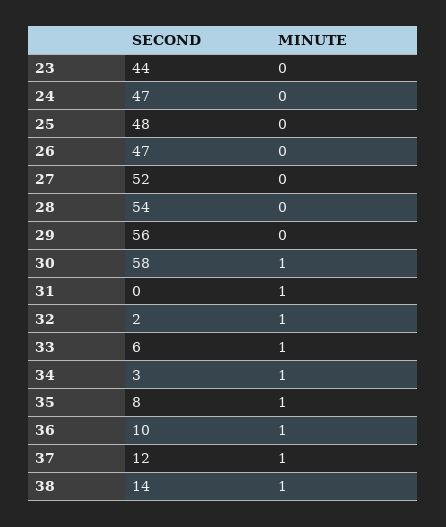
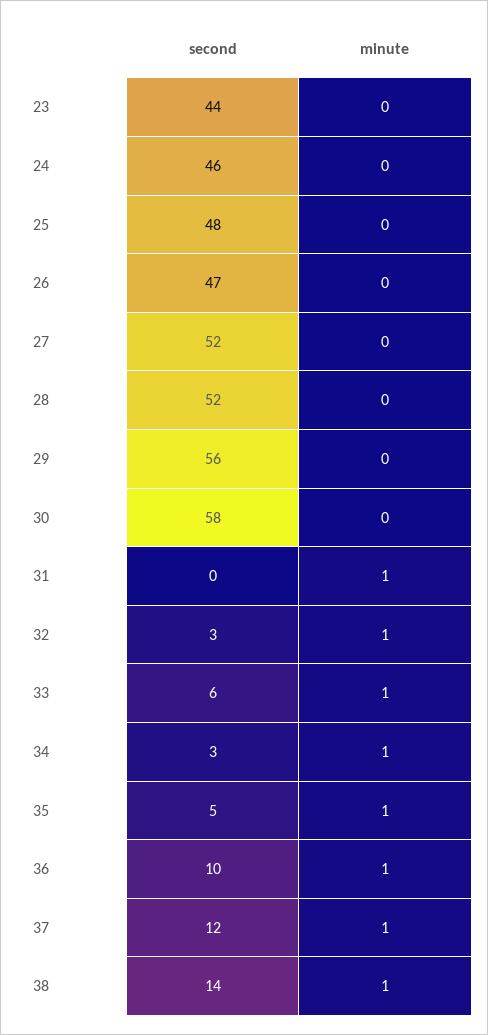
  {
    "SECOND": {
      "23": 44,
-     "24": 47,
+     "24": 46,
      "25": 48,
      "26": 47,
      "27": 52,
-     "28": 54,
+     "28": 52,
      "29": 56,
      "30": 58,
      "31": 0,
-     "32": 2,
+     "32": 3,
      "33": 6,
      "34": 3,
-     "35": 8,
+     "35": 5,
      "36": 10,
      "37": 12,
      "38": 14
    },
    "MINUTE": {
      "23": 0,
      "24": 0,
      "25": 0,
      "26": 0,
      "27": 0,
      "28": 0,
      "29": 0,
-     "30": 1,
+     "30": 0,
      "31": 1,
      "32": 1,
      "33": 1,
      "34": 1,
      "35": 1,
      "36": 1,
      "37": 1,
      "38": 1
    }
  }

